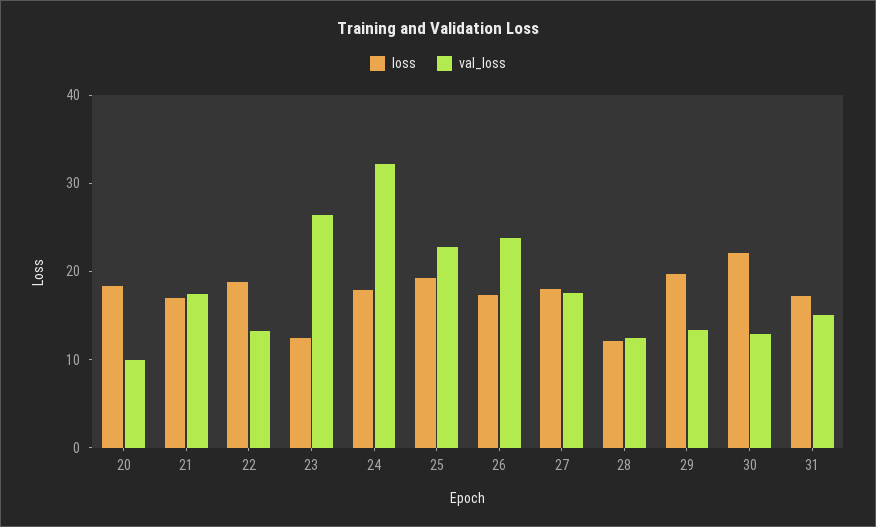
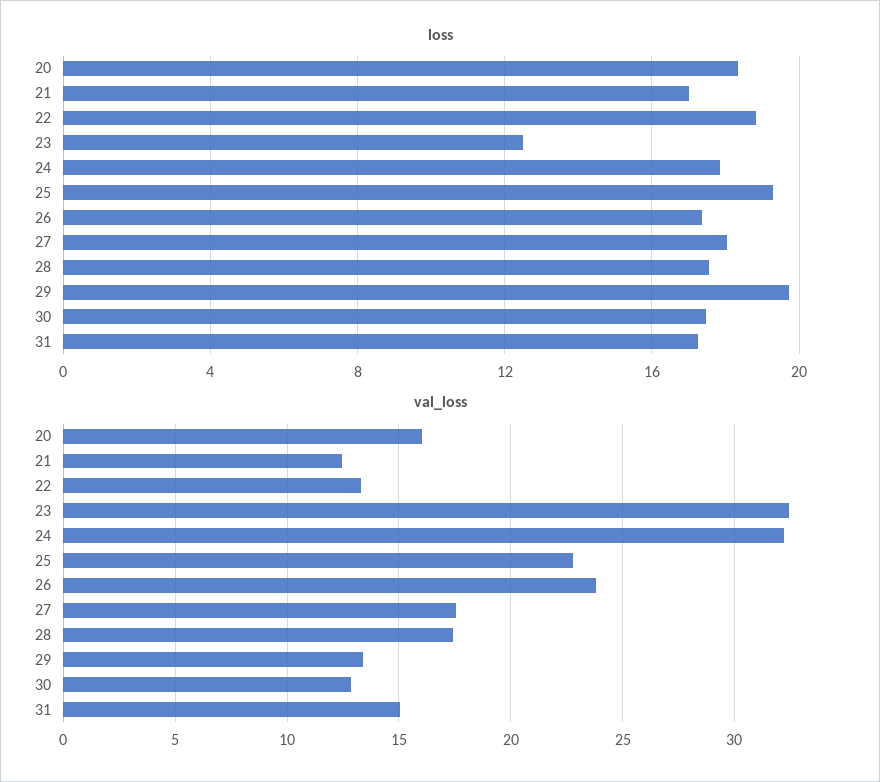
  {
    "loss": {
      "20": 18.5,
      "21": 17,
      "22": 19,
      "23": 12.5,
      "24": 18,
      "25": 19.5,
      "26": 17.5,
      "27": 18,
-     "28": 12,
+     "28": 17.5,
      "29": 19.5,
-     "30": 22,
+     "30": 17.5,
      "31": 17
    },
    "val_loss": {
-     "20": 10,
+     "20": 16,
-     "21": 18,
+     "21": 12.5,
      "22": 13.5,
-     "23": 26,
+     "23": 32.5,
      "24": 32,
      "25": 23,
      "26": 24,
      "27": 17.5,
-     "28": 12,
+     "28": 17.5,
      "29": 13.5,
      "30": 13,
      "31": 15
    }
  }

